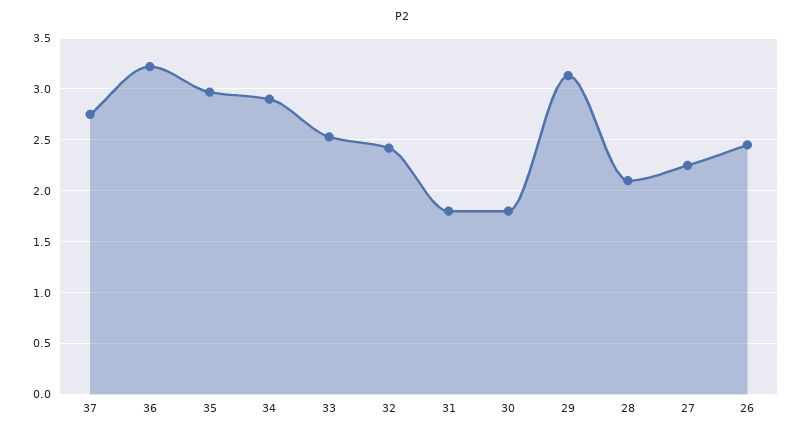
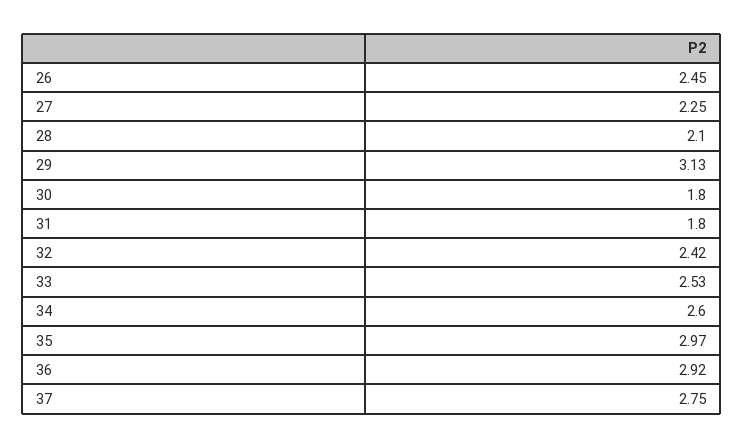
  {
    "37": 2.75,
-   "36": 3.2,
+   "36": 2.92,
    "35": 2.97,
-   "34": 2.9,
+   "34": 2.6,
    "33": 2.53,
    "32": 2.42,
    "31": 1.8,
    "30": 1.8,
    "29": 3.13,
    "28": 2.1,
    "27": 2.25,
    "26": 2.45
  }

